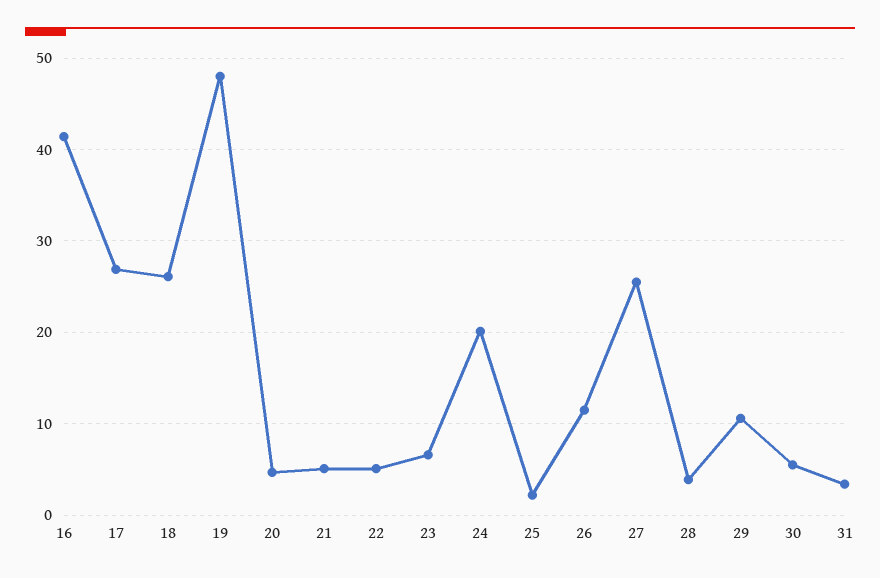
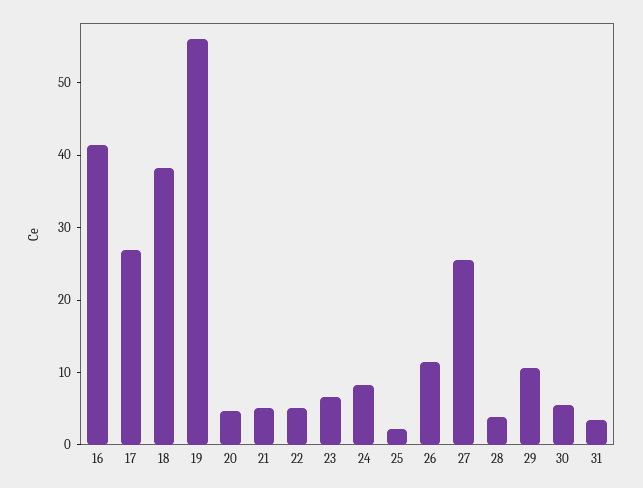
  {
    "16": 41,
    "17": 27,
-   "18": 26,
+   "18": 38,
-   "19": 48,
+   "19": 56,
    "20": 5,
    "21": 5,
    "22": 5,
    "23": 7,
-   "24": 20,
+   "24": 8,
    "25": 2,
    "26": 12,
    "27": 26,
    "28": 4,
    "29": 11,
    "30": 6,
    "31": 3
  }

